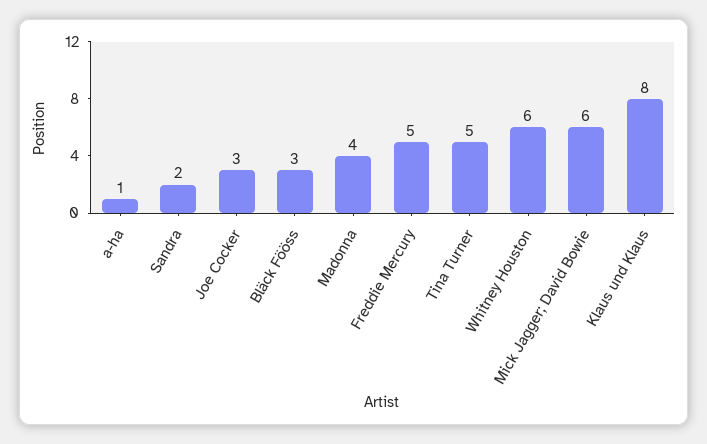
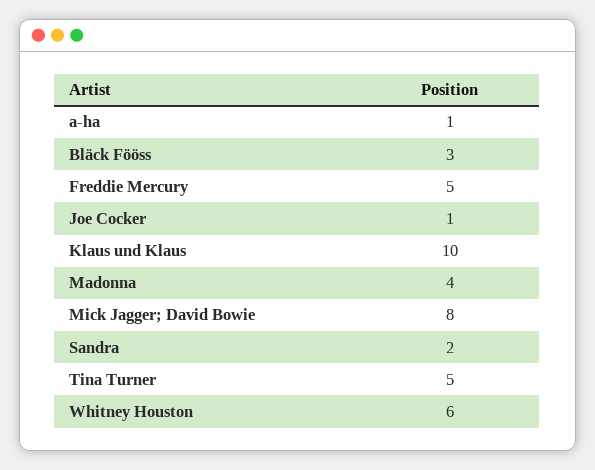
  {
    "a-ha": 1,
    "Sandra": 2,
-   "Joe Cocker": 3,
+   "Joe Cocker": 1,
    "Bläck Fööss": 3,
    "Madonna": 4,
    "Freddie Mercury": 5,
    "Tina Turner": 5,
    "Whitney Houston": 6,
-   "Mick Jagger; David Bowie": 6,
+   "Mick Jagger; David Bowie": 8,
-   "Klaus und Klaus": 8
+   "Klaus und Klaus": 10
  }

